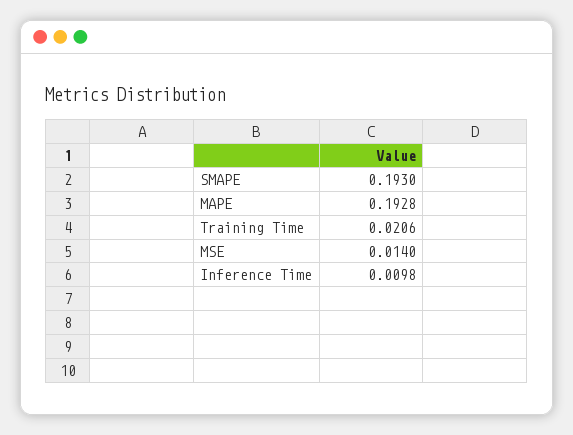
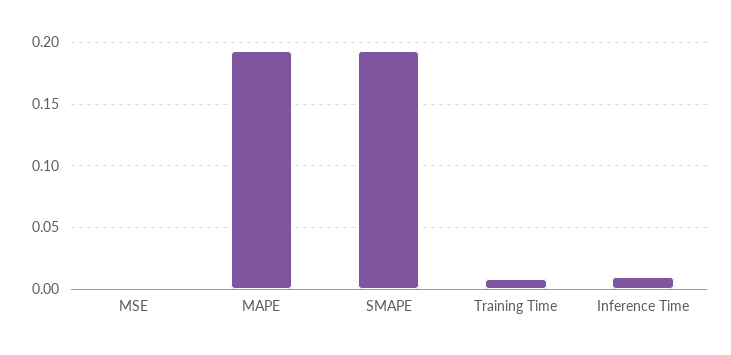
  {
    "SMAPE": 0.193,
    "MAPE": 0.1928,
-   "Training Time": 0.0206,
+   "Training Time": 0.01,
-   "MSE": 0.014,
+   "MSE": 0,
    "Inference Time": 0.0098
  }

